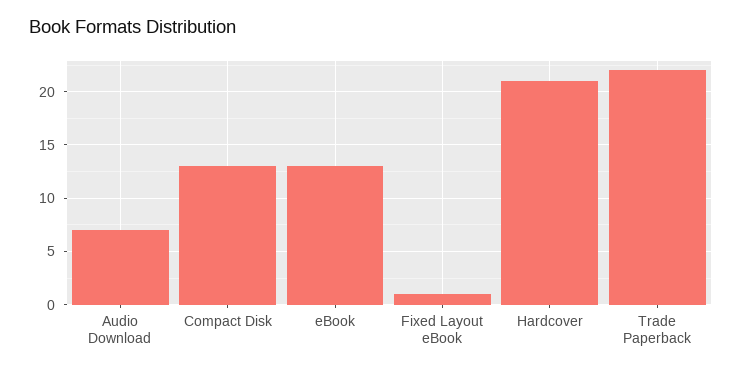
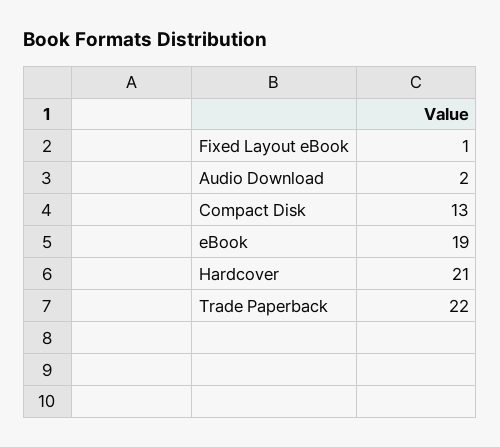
  {
-   "Audio Download": 7,
+   "Audio Download": 2,
    "Compact Disk": 13,
-   "eBook": 13,
+   "eBook": 19,
    "Fixed Layout eBook": 1,
    "Hardcover": 21,
    "Trade Paperback": 22
  }

